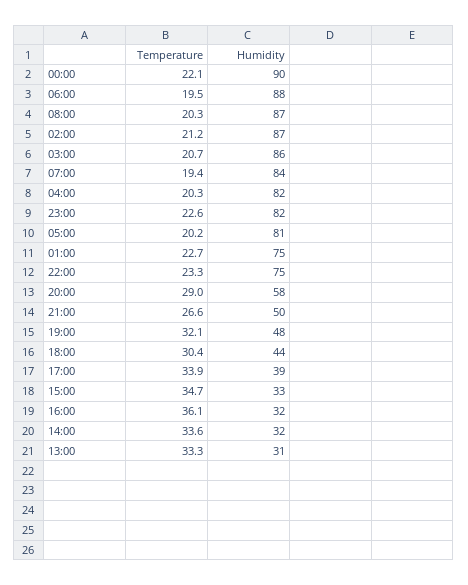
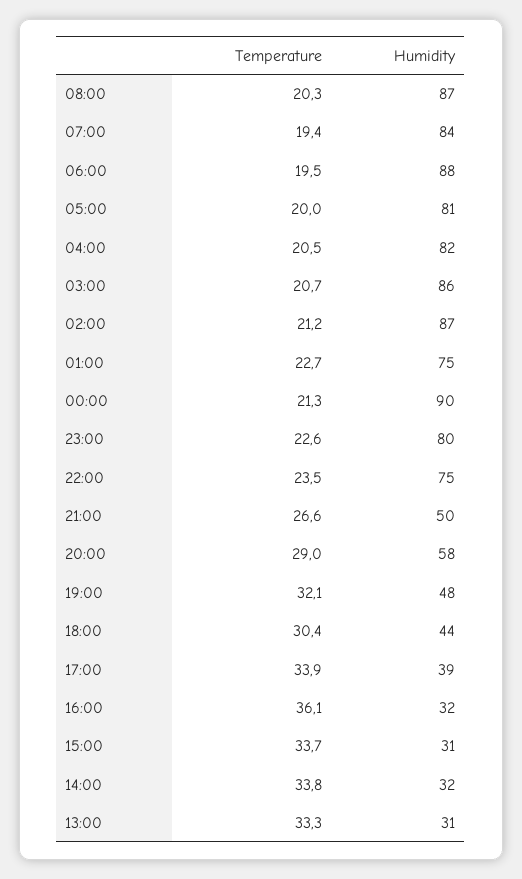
  {
    "Temperature": {
-     "00:00": 22.1,
+     "00:00": 21.3,
      "06:00": 19.5,
      "08:00": 20.3,
      "02:00": 21.2,
      "03:00": 20.7,
      "07:00": 19.4,
-     "04:00": 20.3,
+     "04:00": 20.5,
      "23:00": 22.6,
-     "05:00": 20.2,
+     "05:00": 20,
      "01:00": 22.7,
-     "22:00": 23.3,
+     "22:00": 23.5,
      "20:00": 29,
      "21:00": 26.6,
      "19:00": 32.1,
      "18:00": 30.4,
      "17:00": 33.9,
-     "15:00": 34.7,
+     "15:00": 33.7,
      "16:00": 36.1,
-     "14:00": 33.6,
+     "14:00": 33.8,
      "13:00": 33.3
    },
    "Humidity": {
      "00:00": 90,
      "06:00": 88,
      "08:00": 87,
      "02:00": 87,
      "03:00": 86,
      "07:00": 84,
      "04:00": 82,
-     "23:00": 82,
+     "23:00": 80,
      "05:00": 81,
      "01:00": 75,
      "22:00": 75,
      "20:00": 58,
      "21:00": 50,
      "19:00": 48,
      "18:00": 44,
      "17:00": 39,
-     "15:00": 33,
+     "15:00": 31,
      "16:00": 32,
      "14:00": 32,
      "13:00": 31
    }
  }

